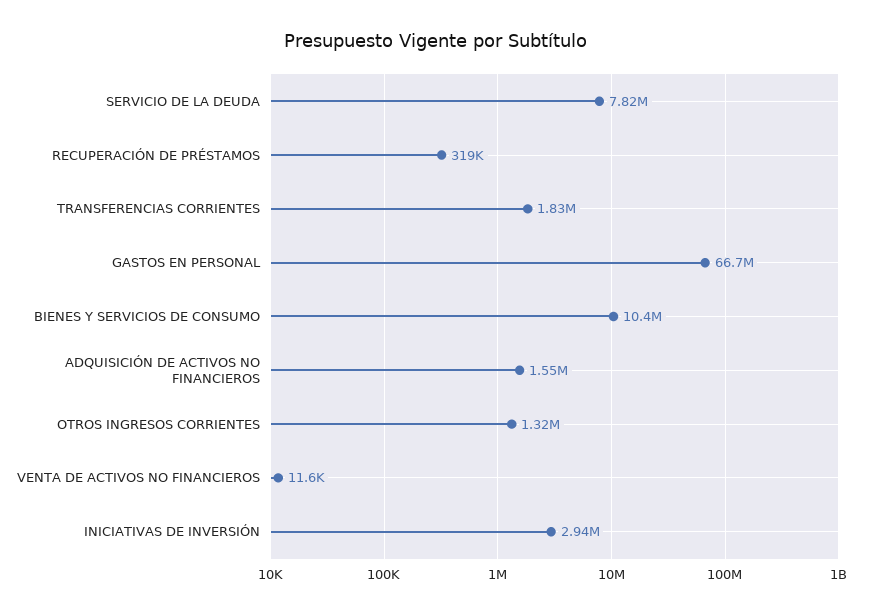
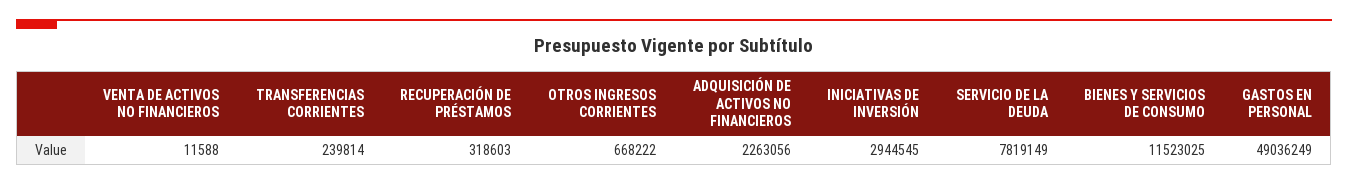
  {
    "SERVICIO DE LA DEUDA": 7819149,
    "RECUPERACIÓN DE PRÉSTAMOS": 318603,
-   "TRANSFERENCIAS CORRIENTES": 1830000,
+   "TRANSFERENCIAS CORRIENTES": 239814,
-   "GASTOS EN PERSONAL": 66700000,
+   "GASTOS EN PERSONAL": 49036249,
-   "BIENES Y SERVICIOS DE CONSUMO": 10400000,
+   "BIENES Y SERVICIOS DE CONSUMO": 11523025,
-   "ADQUISICIÓN DE ACTIVOS NO FINANCIEROS": 1550000,
+   "ADQUISICIÓN DE ACTIVOS NO FINANCIEROS": 2263056,
-   "OTROS INGRESOS CORRIENTES": 1320000,
+   "OTROS INGRESOS CORRIENTES": 668222,
    "VENTA DE ACTIVOS NO FINANCIEROS": 11588,
    "INICIATIVAS DE INVERSIÓN": 2944545
  }

